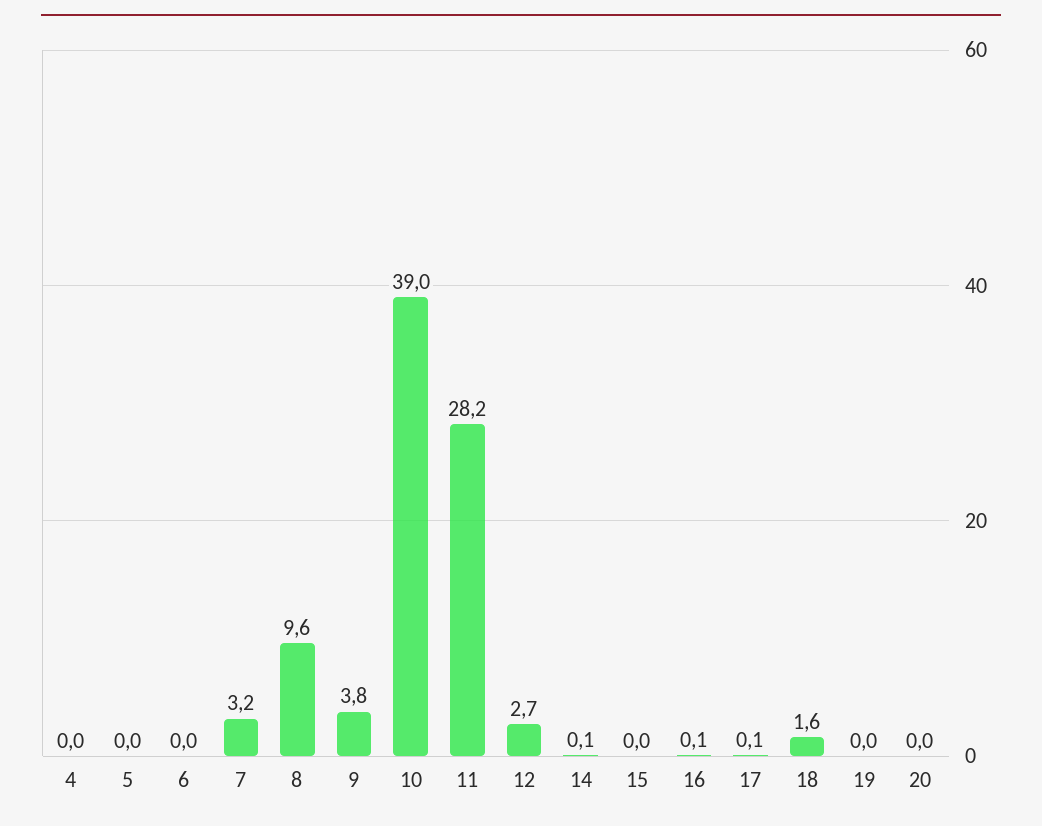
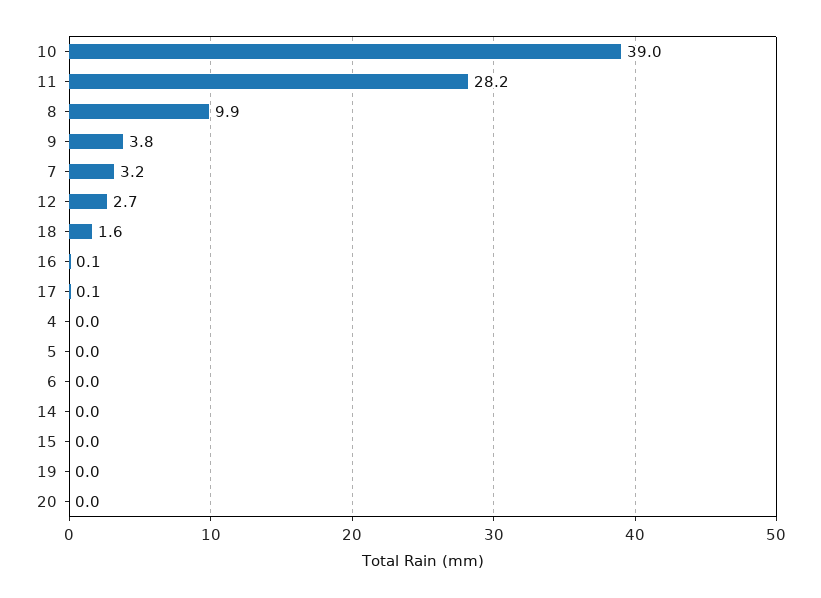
  {
    "4": 0,
    "5": 0,
    "6": 0,
    "7": 3.2,
-   "8": 9.6,
+   "8": 9.9,
    "9": 3.8,
    "10": 39,
    "11": 28.2,
    "12": 2.7,
-   "14": 0.1,
+   "14": 0,
    "15": 0,
    "16": 0.1,
    "17": 0.1,
    "18": 1.6,
    "19": 0,
    "20": 0
  }

